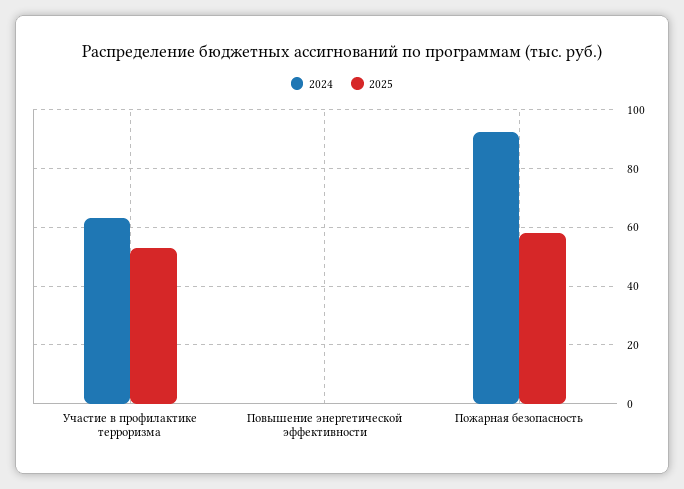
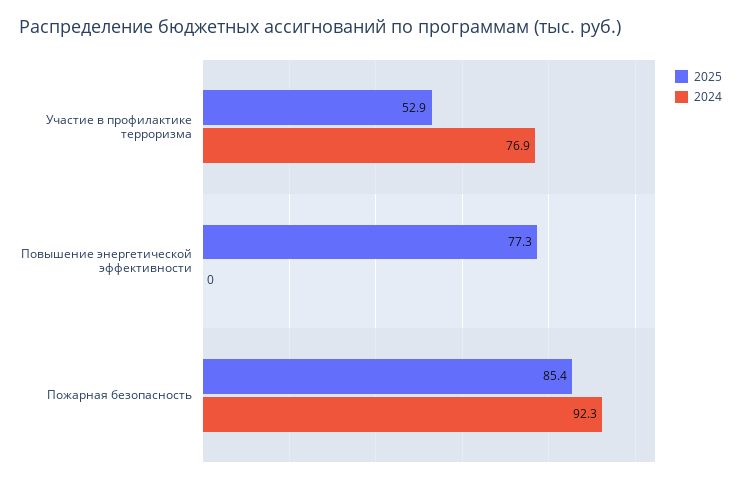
  {
    "2024": {
-     "Участие в профилактике терроризма": 62.5,
+     "Участие в профилактике терроризма": 76.9,
      "Повышение энергетической эффективности": 0,
      "Пожарная безопасность": 92.3
    },
    "2025": {
      "Участие в профилактике терроризма": 52.9,
-     "Повышение энергетической эффективности": 0,
+     "Повышение энергетической эффективности": 77.3,
-     "Пожарная безопасность": 57.5
+     "Пожарная безопасность": 85.4
    }
  }

